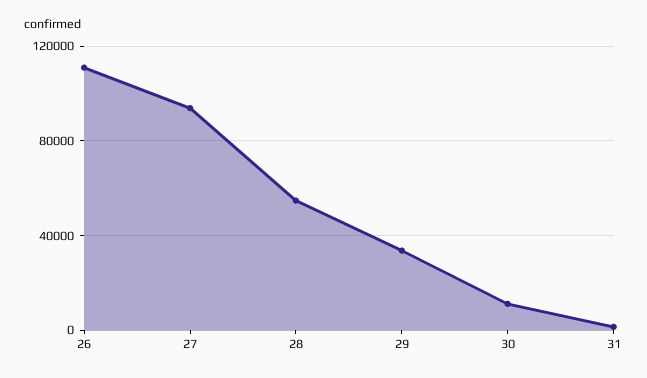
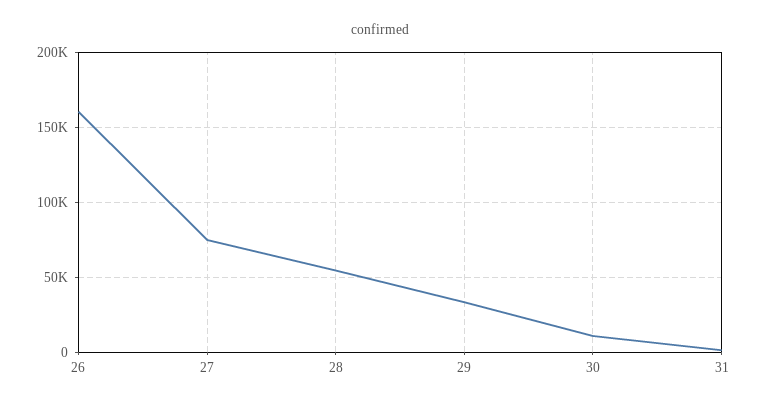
  {
-   "26": 110000,
+   "26": 160000,
-   "27": 95000,
+   "27": 75000,
    "28": 55000,
    "29": 35000,
    "30": 10000,
    "31": 0
  }

